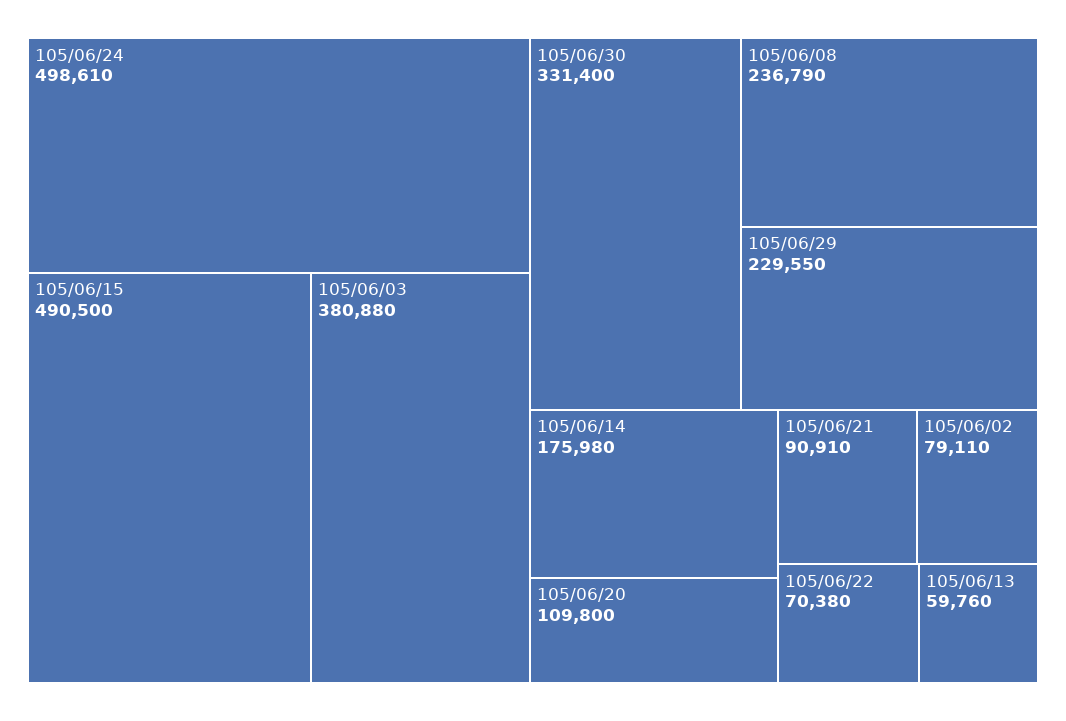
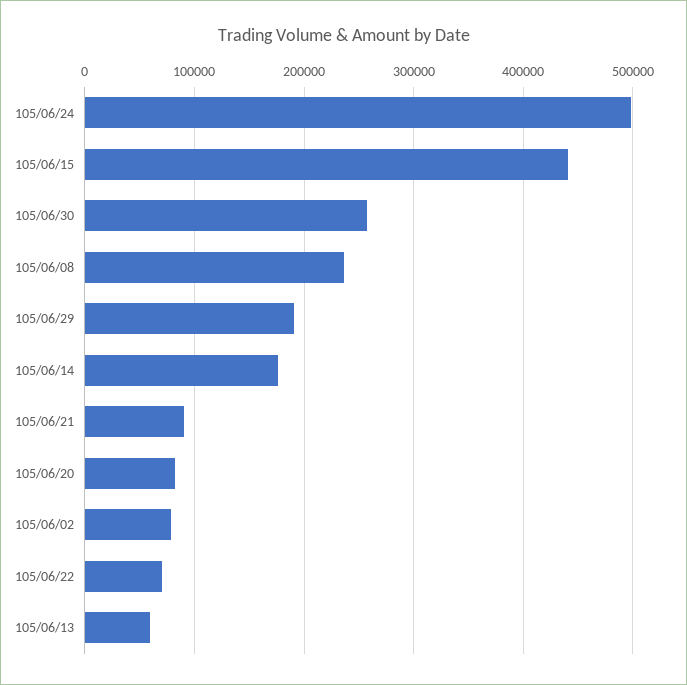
  {
    "105/06/24": 498610,
-   "105/06/15": 490500,
+   "105/06/15": 440000,
-   "105/06/03": 380880,
-   "105/06/30": 331400,
+   "105/06/30": 260000,
    "105/06/08": 236790,
-   "105/06/29": 229550,
+   "105/06/29": 190000,
    "105/06/14": 175980,
-   "105/06/20": 109800,
+   "105/06/20": 80000,
    "105/06/21": 90910,
    "105/06/02": 79110,
    "105/06/22": 70380,
    "105/06/13": 59760
  }

